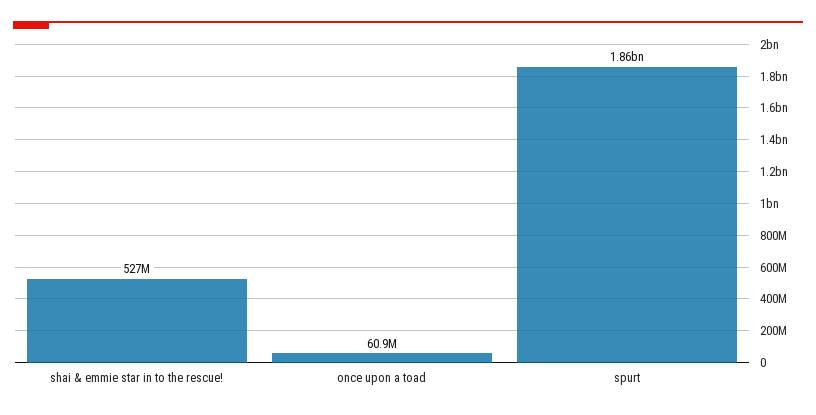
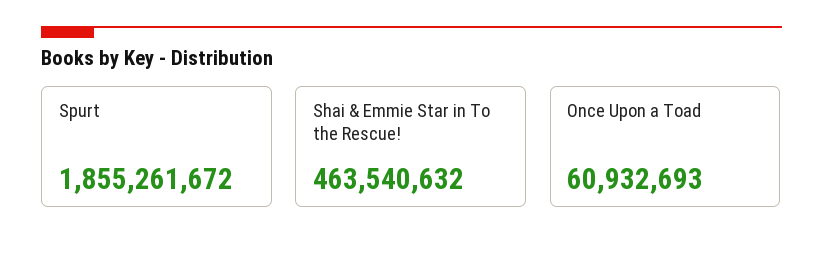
  {
-   "shai & emmie star in to the rescue!": 527000000,
+   "shai & emmie star in to the rescue!": 463540632,
    "once upon a toad": 60932693,
    "spurt": 1855261672
  }

